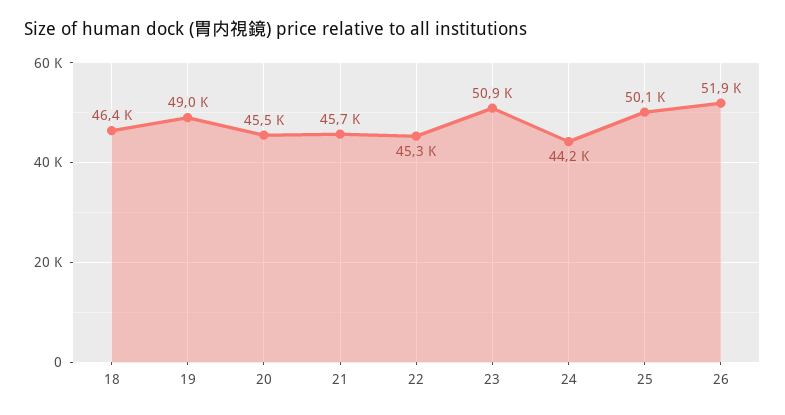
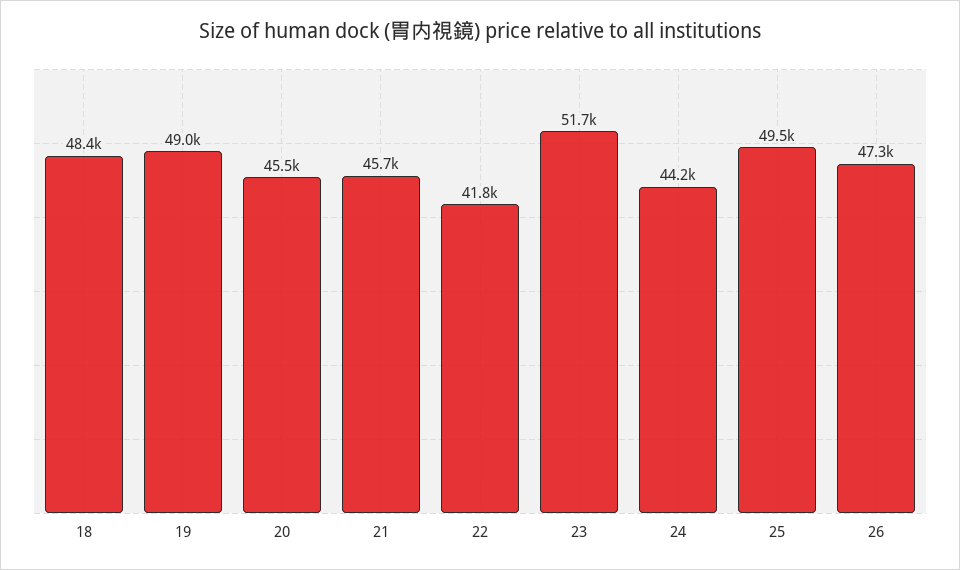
  {
-   "18": 46400,
+   "18": 48400,
    "19": 49000,
    "20": 45500,
    "21": 45700,
-   "22": 45300,
+   "22": 41800,
-   "23": 50900,
+   "23": 51700,
    "24": 44200,
-   "25": 50100,
+   "25": 49500,
-   "26": 51900
+   "26": 47300
  }

